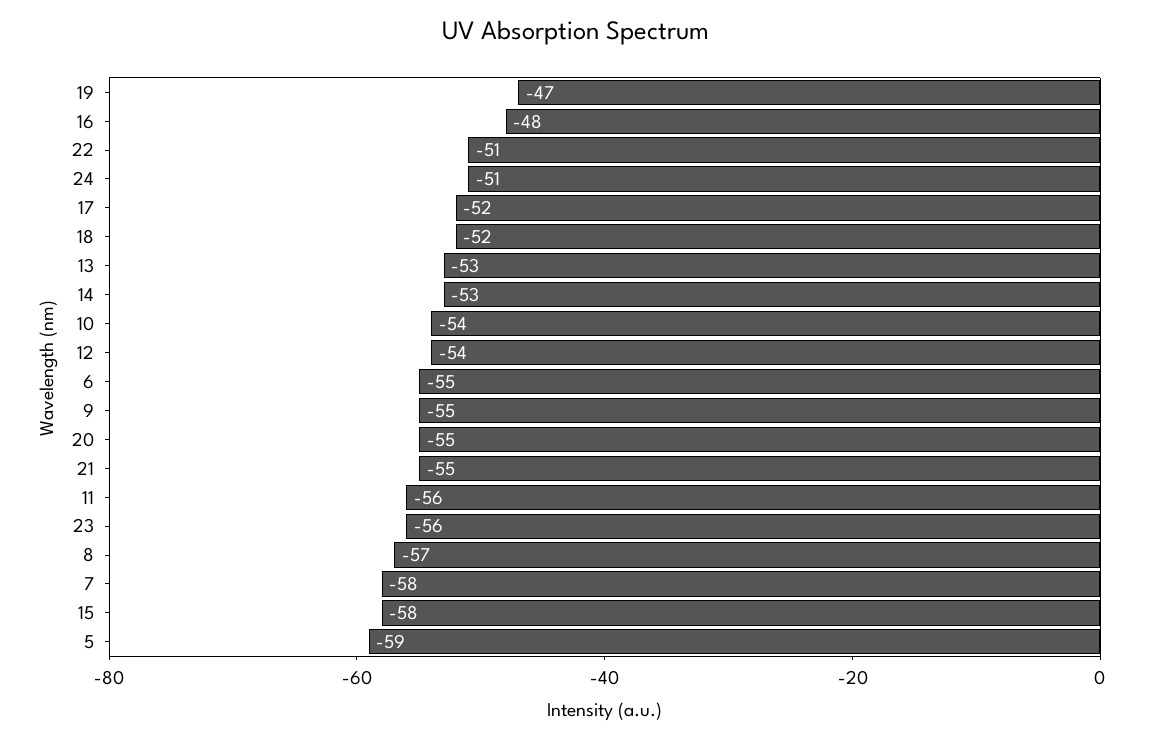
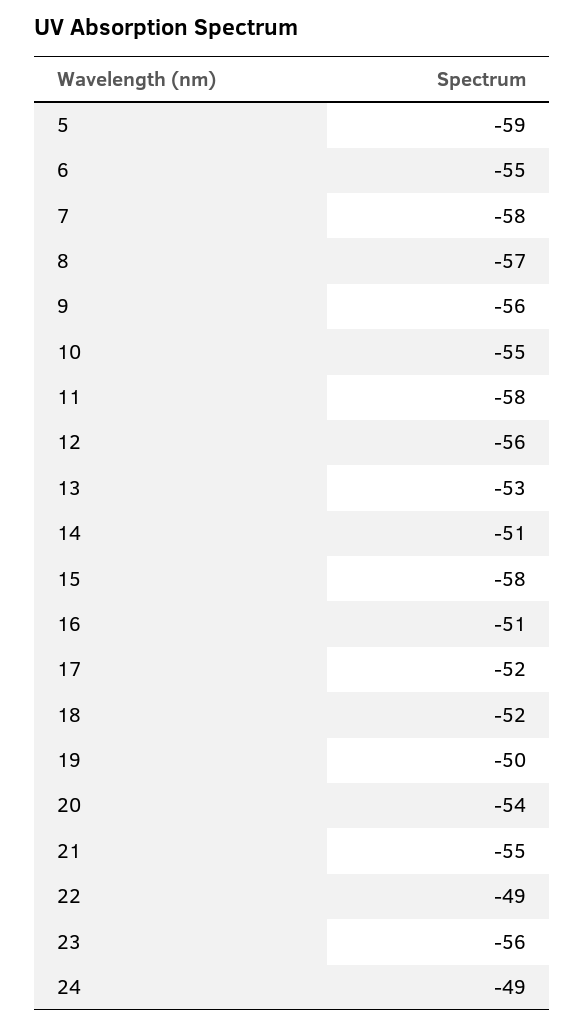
  {
-   "19": -47,
+   "19": -50,
-   "16": -48,
+   "16": -51,
-   "22": -51,
+   "22": -49,
-   "24": -51,
+   "24": -49,
    "17": -52,
    "18": -52,
    "13": -53,
-   "14": -53,
+   "14": -51,
-   "10": -54,
+   "10": -55,
-   "12": -54,
+   "12": -56,
    "6": -55,
-   "9": -55,
+   "9": -56,
-   "20": -55,
+   "20": -54,
    "21": -55,
-   "11": -56,
+   "11": -58,
    "23": -56,
    "8": -57,
    "7": -58,
    "15": -58,
    "5": -59
  }

